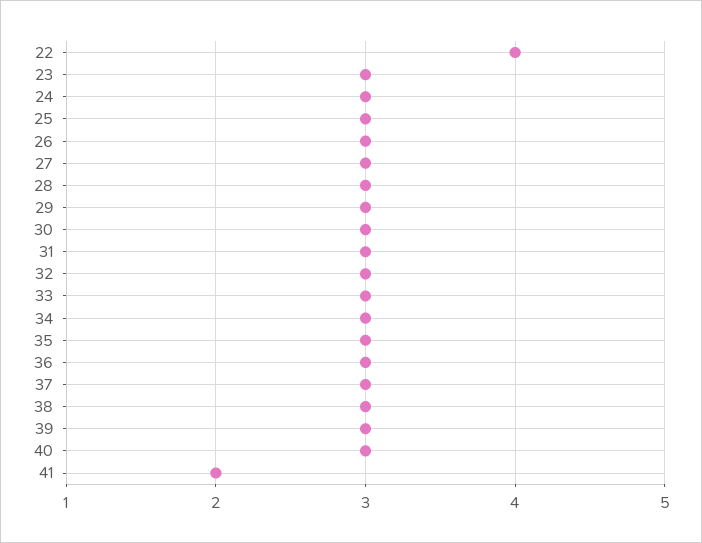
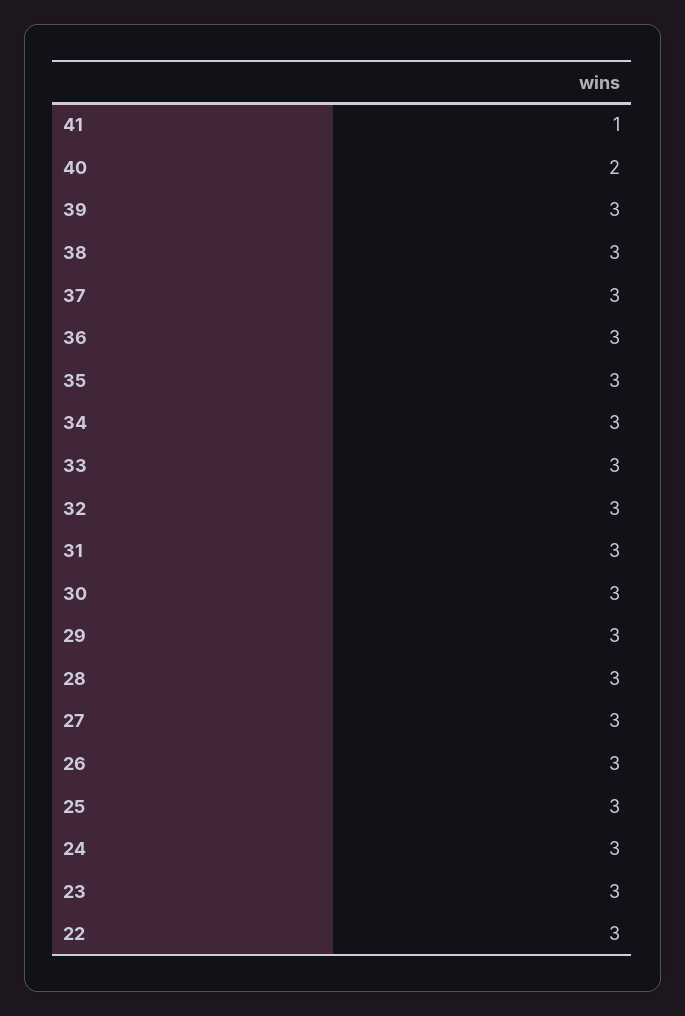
  {
-   "22": 4,
+   "22": 3,
    "23": 3,
    "24": 3,
    "25": 3,
    "26": 3,
    "27": 3,
    "28": 3,
    "29": 3,
    "30": 3,
    "31": 3,
    "32": 3,
    "33": 3,
    "34": 3,
    "35": 3,
    "36": 3,
    "37": 3,
    "38": 3,
    "39": 3,
-   "40": 3,
+   "40": 2,
-   "41": 2
+   "41": 1
  }

